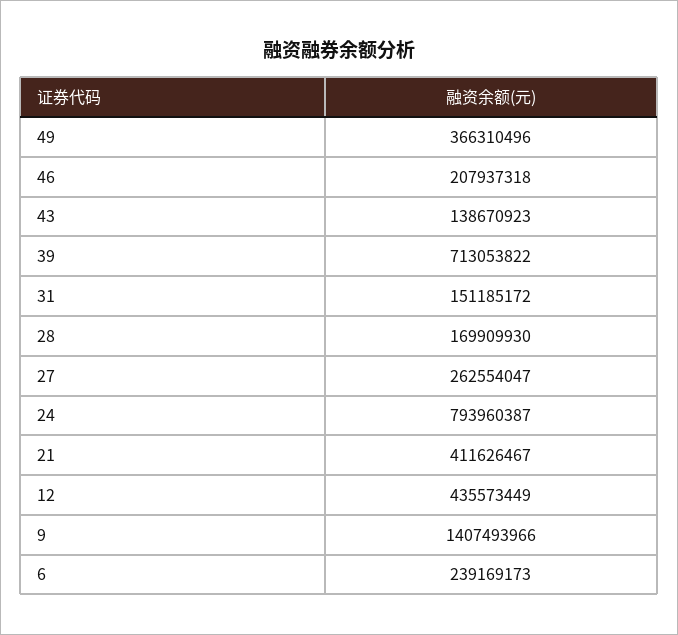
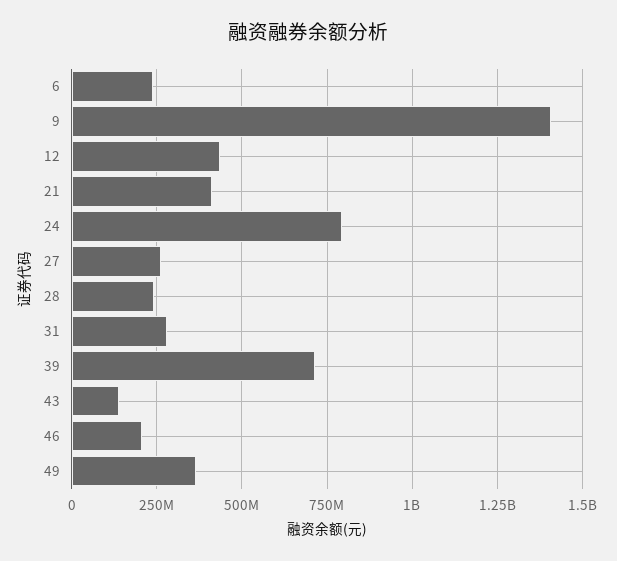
  {
    "49": 366310496,
    "46": 207937318,
    "43": 138670923,
    "39": 713053822,
-   "31": 151185172,
+   "31": 275000000,
-   "28": 169909930,
+   "28": 250000000,
    "27": 262554047,
    "24": 793960387,
    "21": 411626467,
    "12": 435573449,
    "9": 1407493966,
    "6": 239169173
  }

